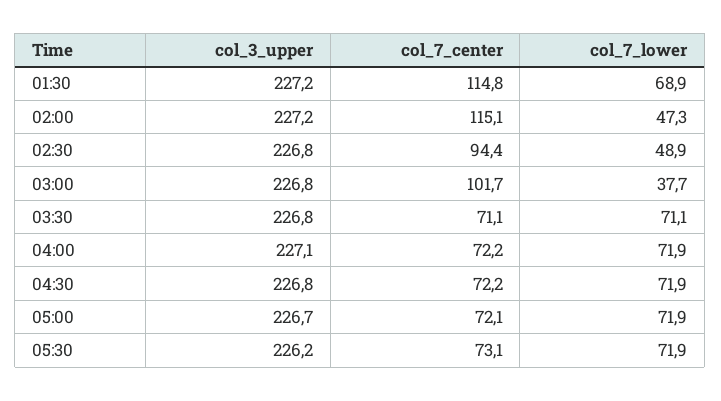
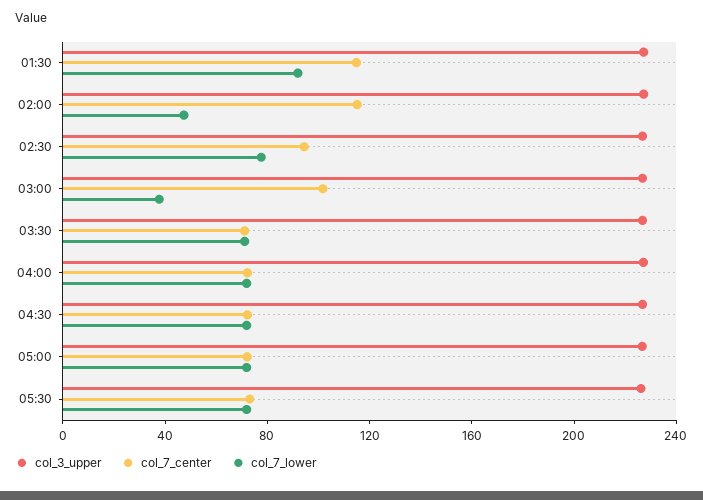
  {
    "col_3_upper": {
      "01:30": 227.2,
      "02:00": 227.2,
      "02:30": 226.8,
      "03:00": 226.8,
      "03:30": 226.8,
      "04:00": 227.1,
      "04:30": 226.8,
      "05:00": 226.7,
      "05:30": 226.2
    },
    "col_7_center": {
      "01:30": 114.8,
      "02:00": 115.1,
      "02:30": 94.4,
      "03:00": 101.7,
      "03:30": 71.1,
      "04:00": 72.2,
      "04:30": 72.2,
      "05:00": 72.1,
      "05:30": 73.1
    },
    "col_7_lower": {
-     "01:30": 68.9,
+     "01:30": 90,
      "02:00": 47.3,
-     "02:30": 48.9,
+     "02:30": 80,
      "03:00": 37.7,
      "03:30": 71.1,
      "04:00": 71.9,
      "04:30": 71.9,
      "05:00": 71.9,
      "05:30": 71.9
    }
  }

